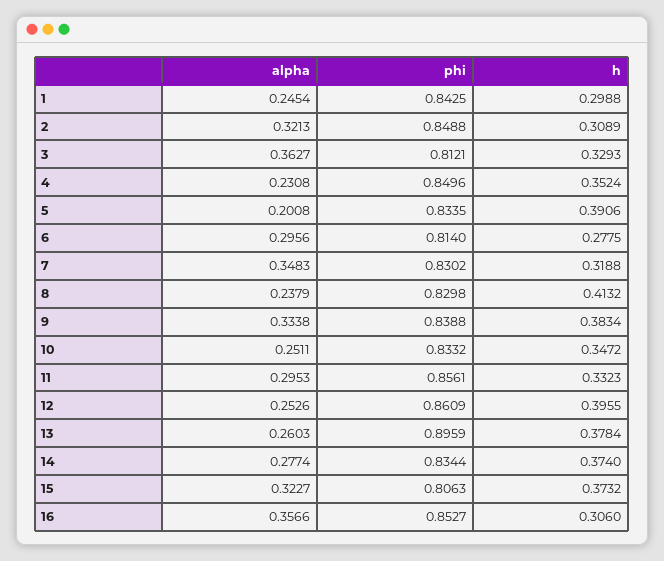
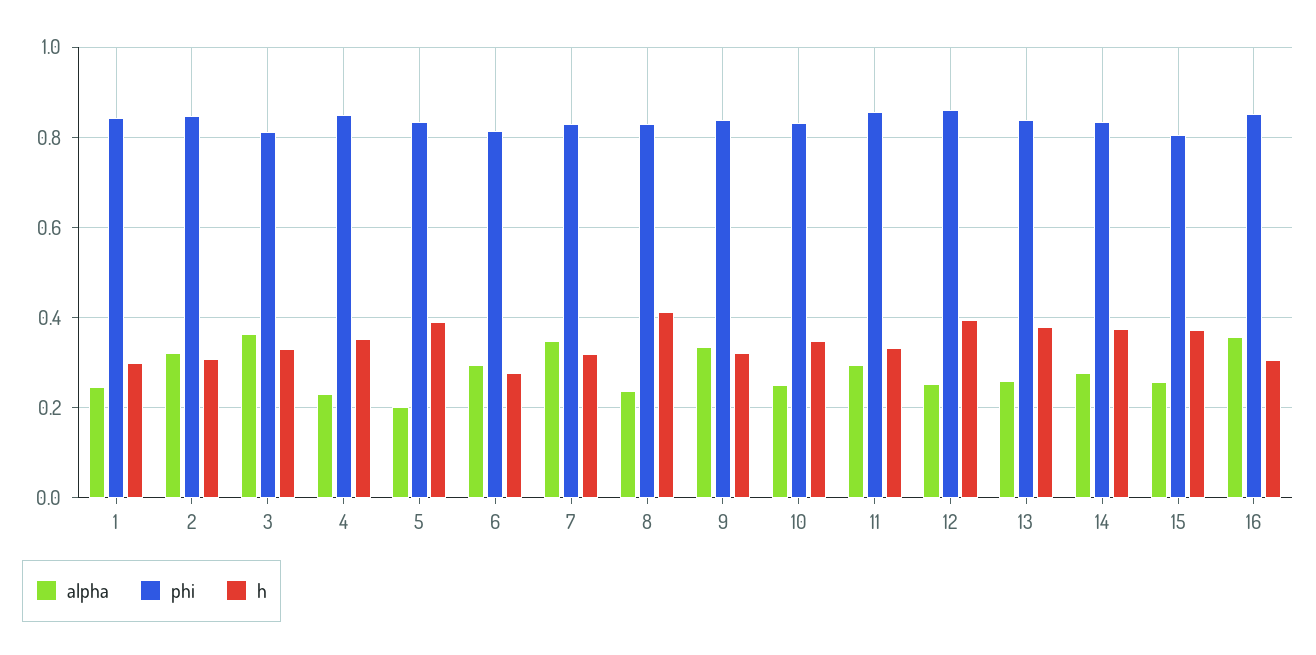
  {
    "alpha": {
      "1": 0.2454,
      "2": 0.3213,
      "3": 0.3627,
      "4": 0.2308,
      "5": 0.2008,
      "6": 0.2956,
      "7": 0.3483,
      "8": 0.2379,
      "9": 0.3338,
      "10": 0.2511,
      "11": 0.2953,
      "12": 0.2526,
      "13": 0.2603,
      "14": 0.2774,
-     "15": 0.3227,
+     "15": 0.26,
      "16": 0.3566
    },
    "phi": {
      "1": 0.8425,
      "2": 0.8488,
      "3": 0.8121,
      "4": 0.8496,
      "5": 0.8335,
      "6": 0.814,
      "7": 0.8302,
      "8": 0.8298,
      "9": 0.8388,
      "10": 0.8332,
      "11": 0.8561,
      "12": 0.8609,
-     "13": 0.8959,
+     "13": 0.84,
      "14": 0.8344,
      "15": 0.8063,
      "16": 0.8527
    },
    "h": {
      "1": 0.2988,
      "2": 0.3089,
      "3": 0.3293,
      "4": 0.3524,
      "5": 0.3906,
      "6": 0.2775,
      "7": 0.3188,
      "8": 0.4132,
-     "9": 0.3834,
+     "9": 0.32,
      "10": 0.3472,
      "11": 0.3323,
      "12": 0.3955,
      "13": 0.3784,
      "14": 0.374,
      "15": 0.3732,
      "16": 0.306
    }
  }

